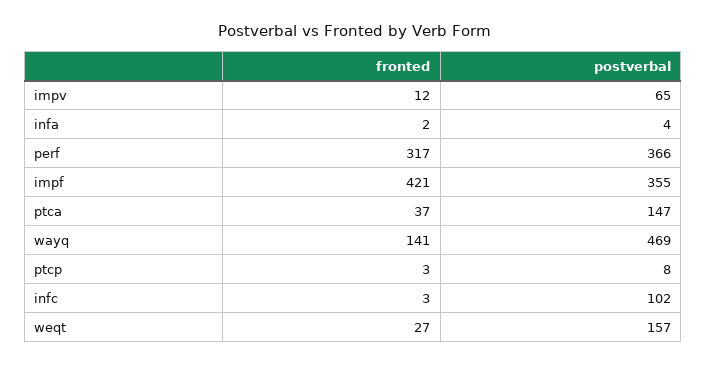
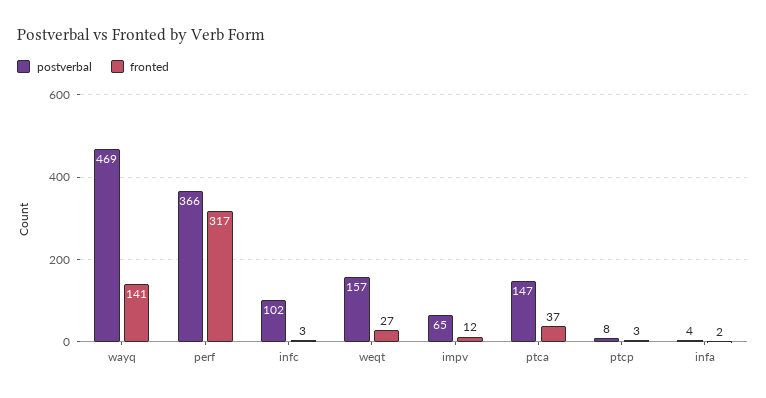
  {
    "fronted": {
      "impv": 12,
      "infa": 2,
      "perf": 317,
-     "impf": 421,
      "ptca": 37,
      "wayq": 141,
      "ptcp": 3,
      "infc": 3,
      "weqt": 27
    },
    "postverbal": {
      "impv": 65,
      "infa": 4,
      "perf": 366,
-     "impf": 355,
      "ptca": 147,
      "wayq": 469,
      "ptcp": 8,
      "infc": 102,
      "weqt": 157
    }
  }

